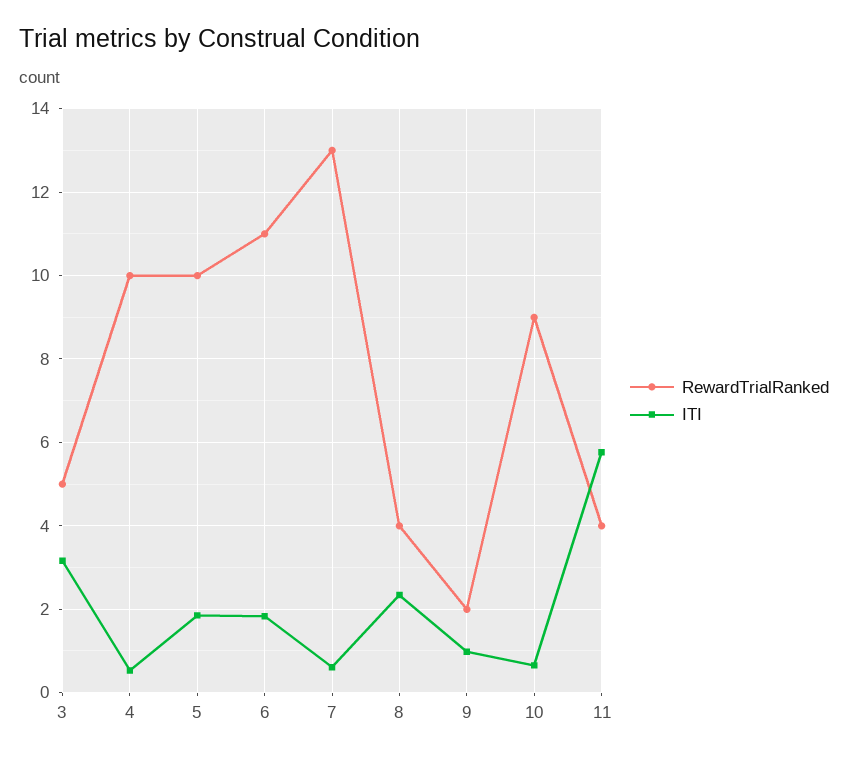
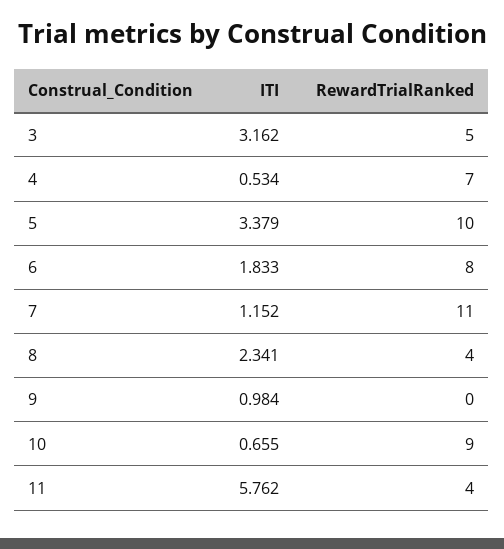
  {
    "RewardTrialRanked": {
      "3": 5,
-     "4": 10,
+     "4": 7,
      "5": 10,
-     "6": 11,
+     "6": 8,
-     "7": 13,
+     "7": 11,
      "8": 4,
-     "9": 2,
+     "9": 0,
      "10": 9,
      "11": 4
    },
    "ITI": {
      "3": 3.162,
      "4": 0.534,
-     "5": 1.8,
+     "5": 3.379,
      "6": 1.833,
-     "7": 0.6,
+     "7": 1.152,
      "8": 2.341,
      "9": 0.984,
      "10": 0.655,
      "11": 5.762
    }
  }

